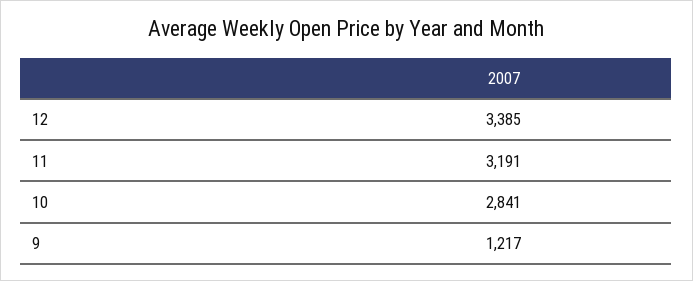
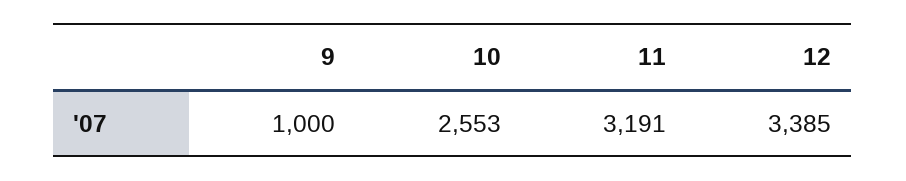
  {
    "12": 3385,
    "11": 3191,
-   "10": 2841,
+   "10": 2553,
-   "9": 1217
+   "9": 1000
  }

